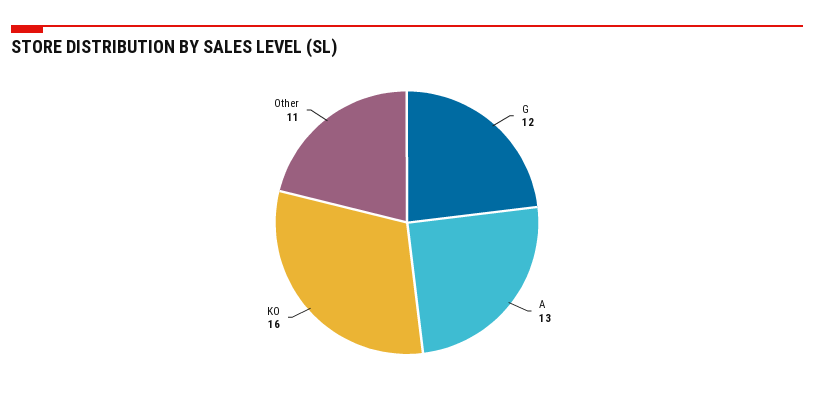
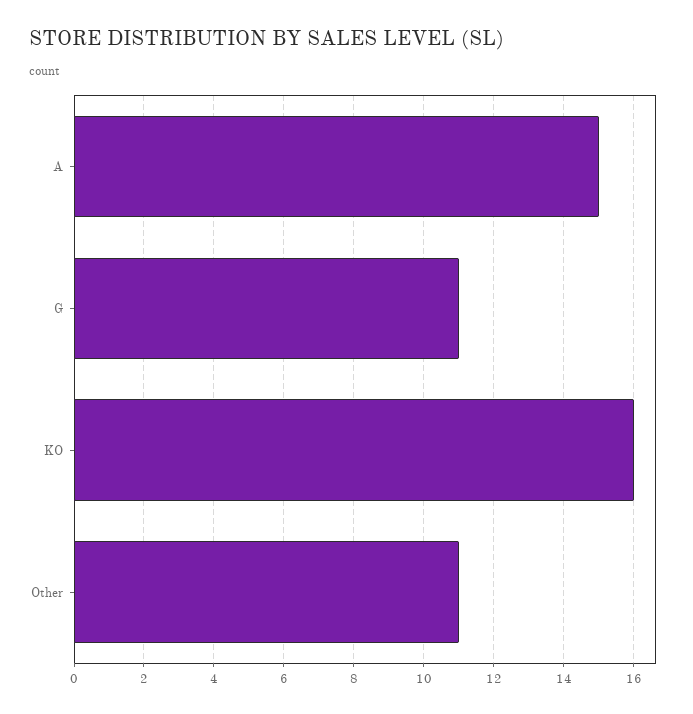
  {
-   "G": 12,
+   "G": 11,
-   "A": 13,
+   "A": 15,
    "KO": 16,
    "Other": 11
  }

